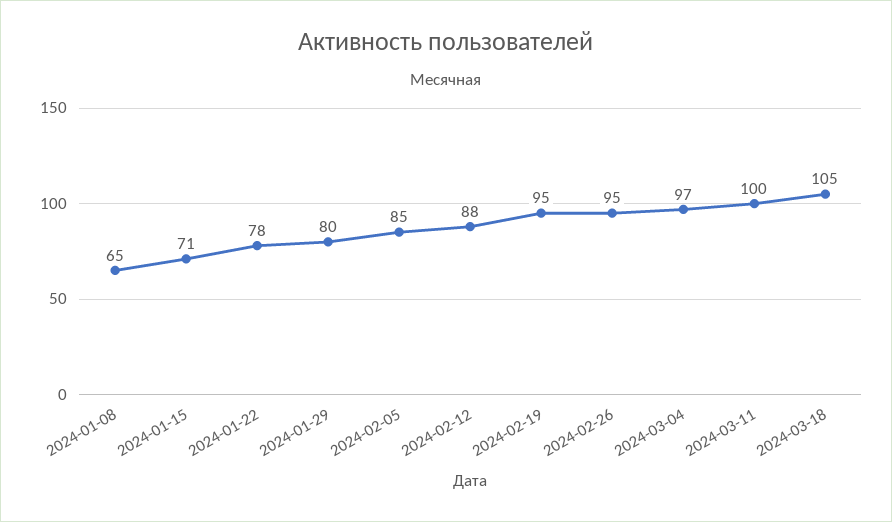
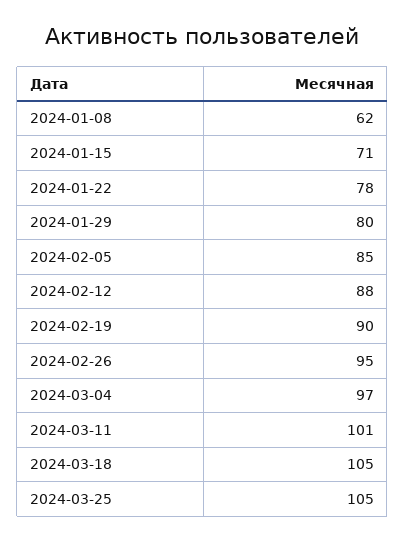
  {
-   "2024-01-08": 65,
+   "2024-01-08": 62,
    "2024-01-15": 71,
    "2024-01-22": 78,
    "2024-01-29": 80,
    "2024-02-05": 85,
    "2024-02-12": 88,
-   "2024-02-19": 95,
+   "2024-02-19": 90,
    "2024-02-26": 95,
    "2024-03-04": 97,
-   "2024-03-11": 100,
+   "2024-03-11": 101,
-   "2024-03-18": 105
+   "2024-03-18": 105,
+   "2024-03-25": 105
  }

